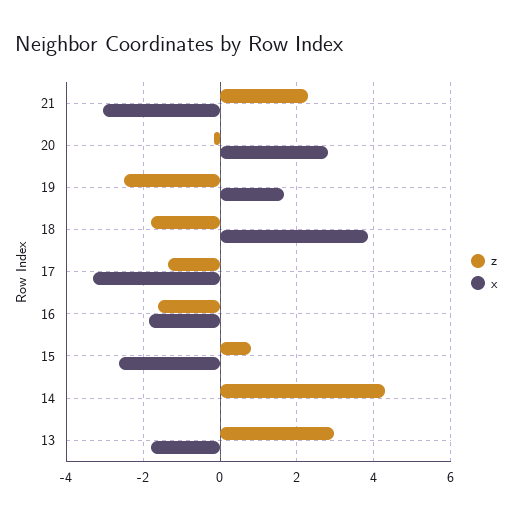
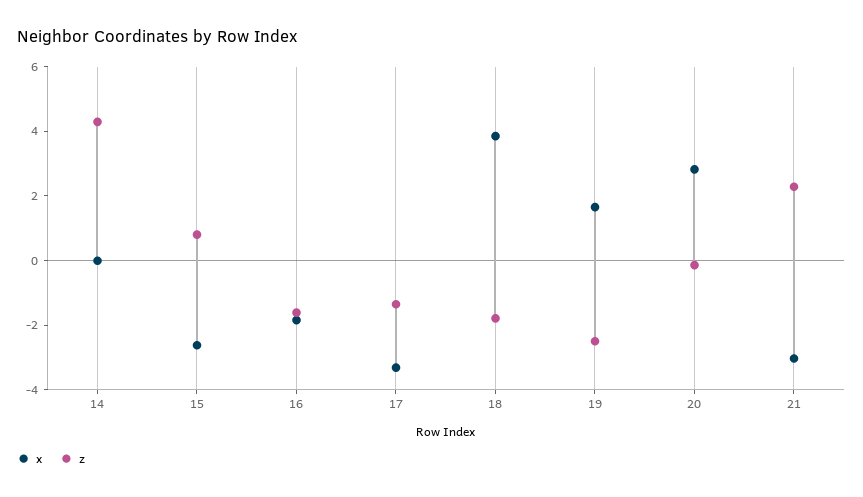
  {
    "z": {
      "21": 2.2,
      "20": -0.2,
      "19": -2.4,
      "18": -1.8,
      "17": -1.4,
      "16": -1.6,
      "15": 0.8,
-     "14": 4.2,
+     "14": 4.2
-     "13": 3
    },
    "x": {
      "21": -3,
      "20": 2.8,
      "19": 1.6,
      "18": 3.8,
      "17": -3.4,
      "16": -1.8,
      "15": -2.6,
-     "14": 0,
+     "14": 0
-     "13": -1.8
    }
  }

